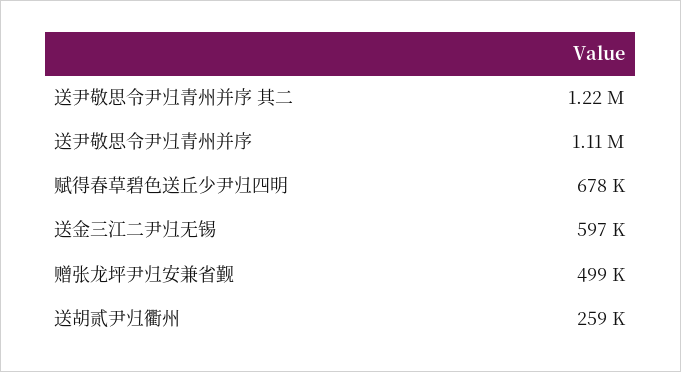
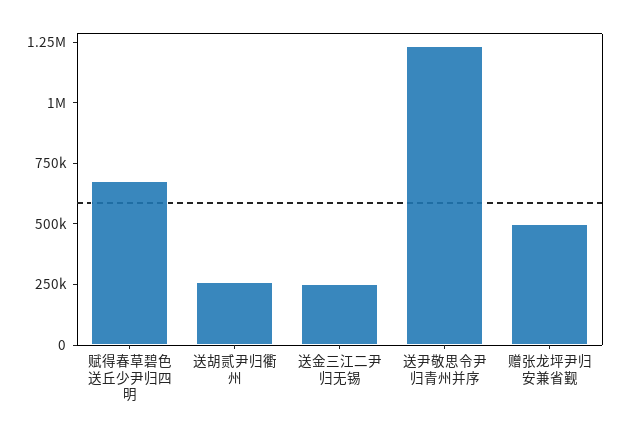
  {
-   "送尹敬思令尹归青州并序 其二": 1220000,
-   "送尹敬思令尹归青州并序": 1110000,
+   "送尹敬思令尹归青州并序": 1250000,
    "赋得春草碧色送丘少尹归四明": 678000,
-   "送金三江二尹归无锡": 597000,
+   "送金三江二尹归无锡": 250000,
    "赠张龙坪尹归安兼省觐": 499000,
    "送胡贰尹归衢州": 259000
  }

